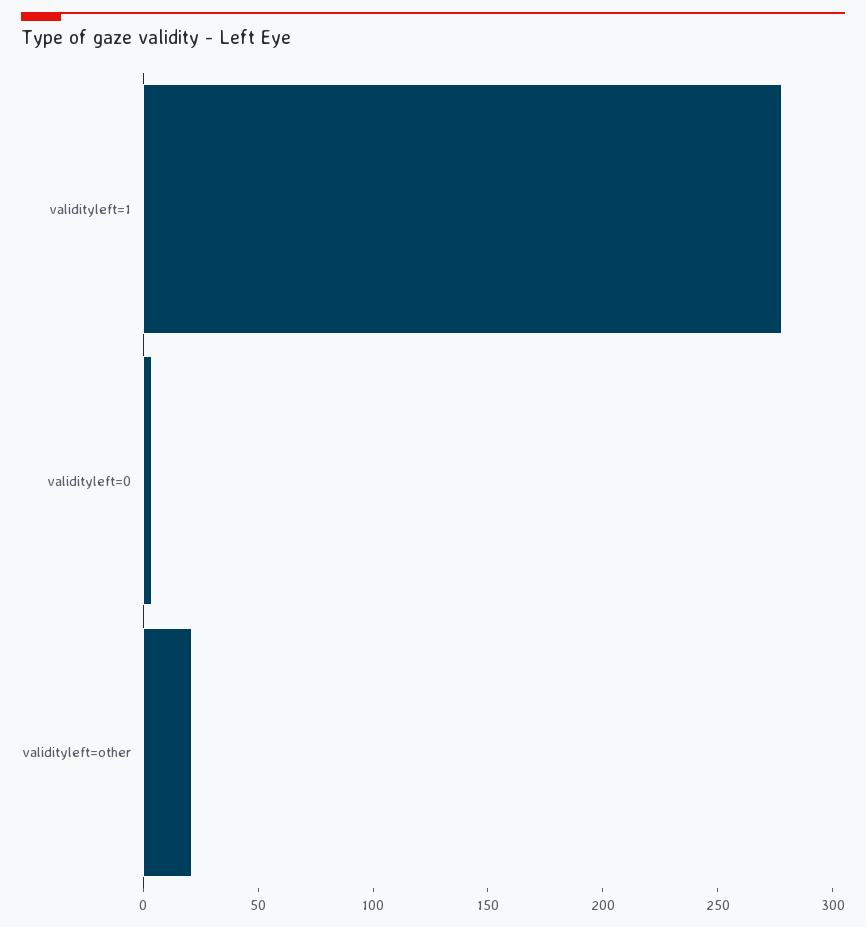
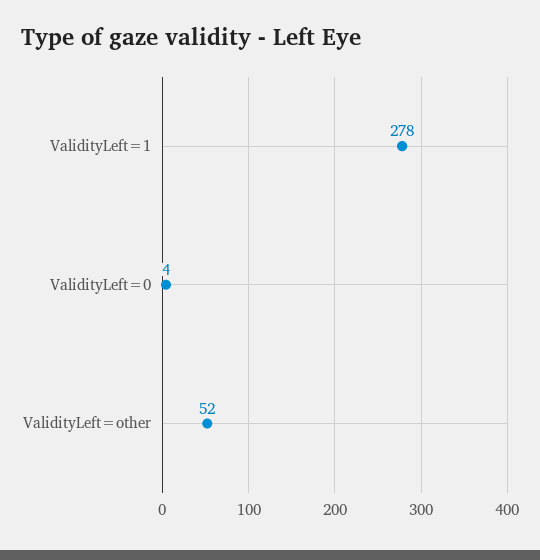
  {
    "validityleft=1": 278,
    "validityleft=0": 4,
-   "validityleft=other": 20
+   "validityleft=other": 52
  }

